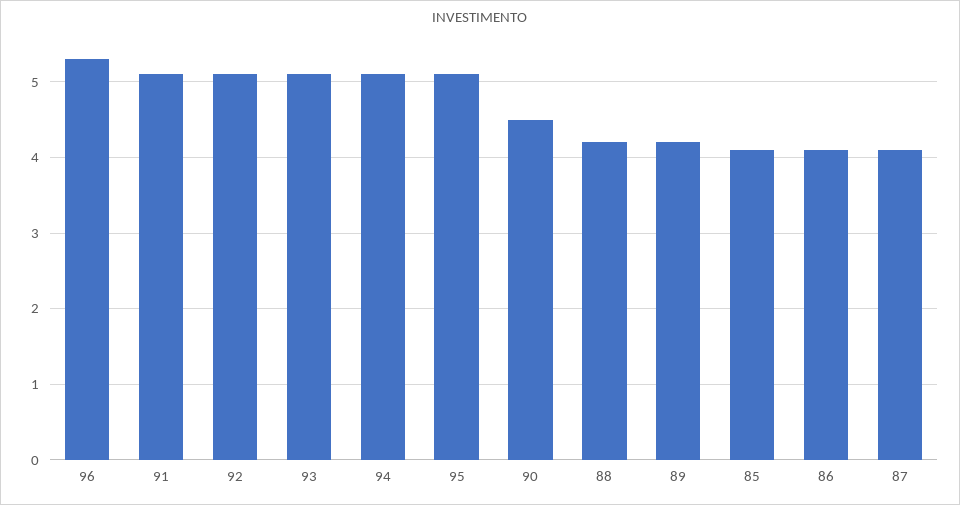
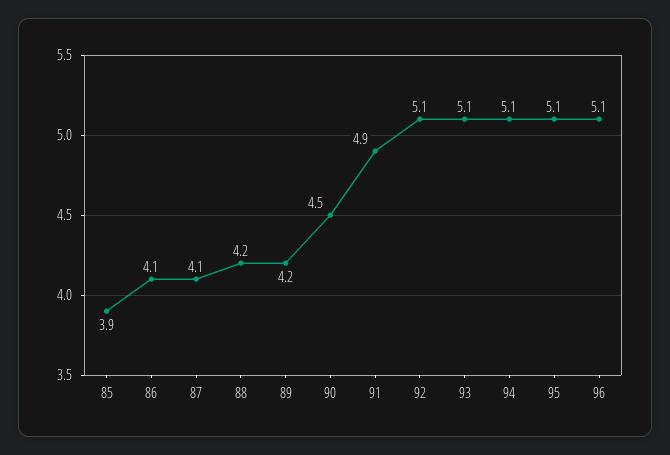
  {
-   "96": 5.3,
+   "96": 5.1,
-   "91": 5.1,
+   "91": 4.9,
    "92": 5.1,
    "93": 5.1,
    "94": 5.1,
    "95": 5.1,
    "90": 4.5,
    "88": 4.2,
    "89": 4.2,
-   "85": 4.1,
+   "85": 3.9,
    "86": 4.1,
    "87": 4.1
  }

